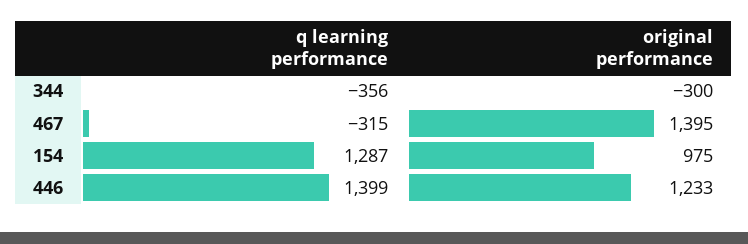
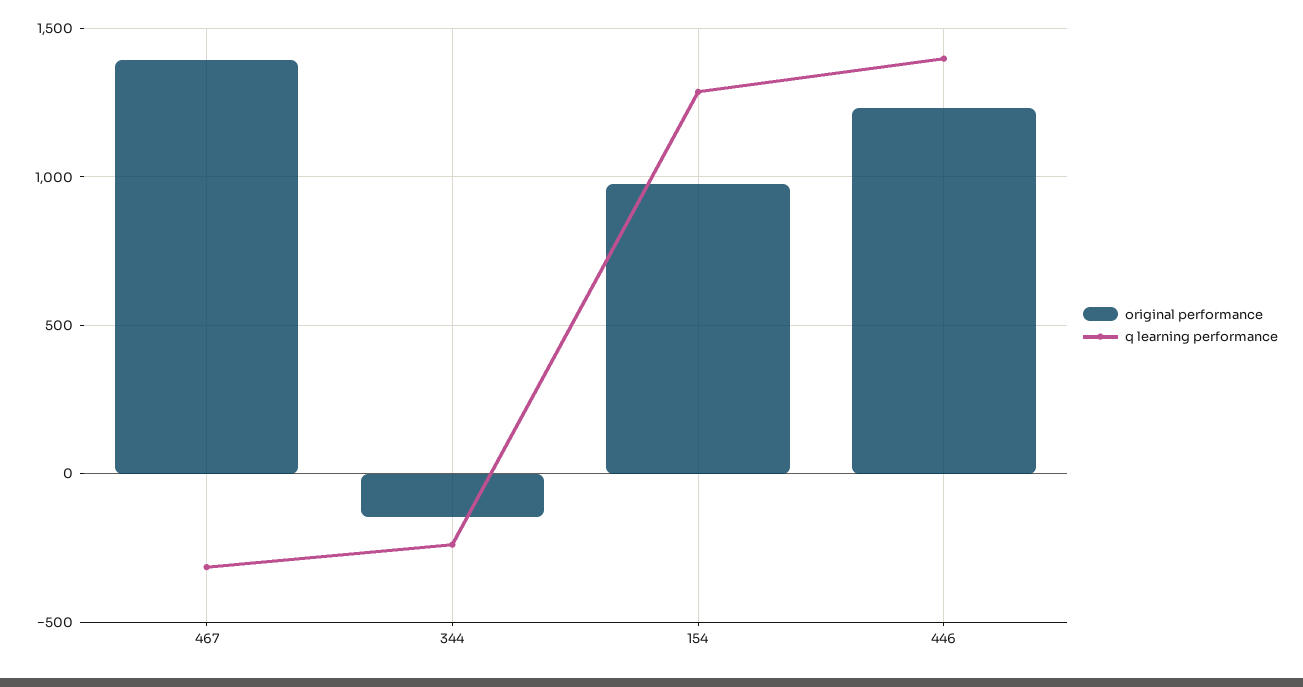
  {
    "q learning performance": {
-     "344": -356,
+     "344": -250,
      "467": -315,
      "154": 1287,
      "446": 1399
    },
    "original performance": {
-     "344": -300,
+     "344": -150,
      "467": 1395,
      "154": 975,
      "446": 1233
    }
  }

